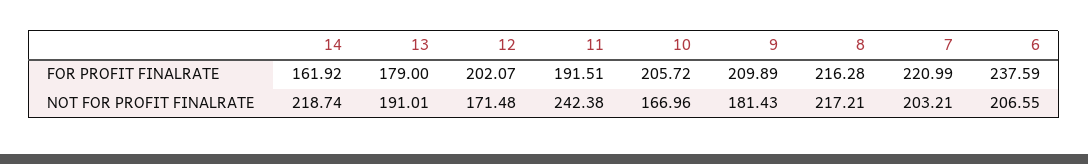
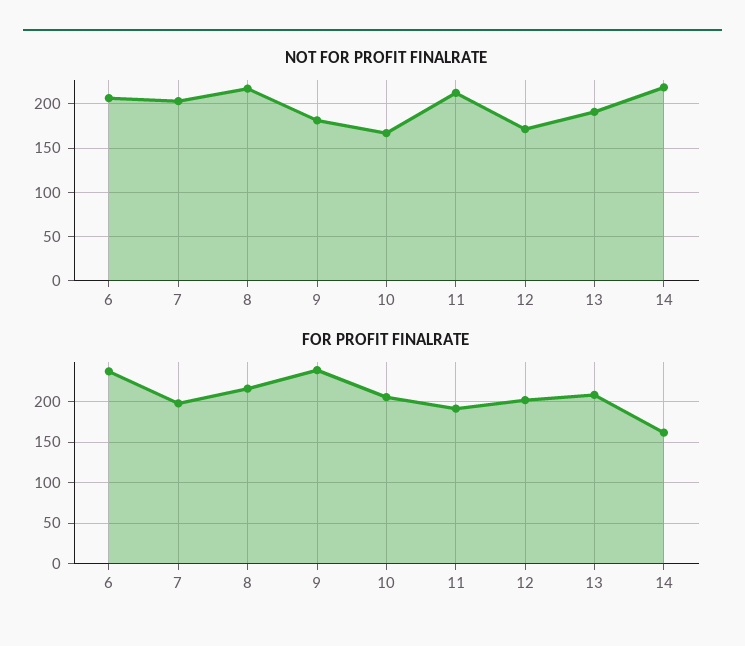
  {
    "FOR PROFIT FINALRATE": {
      "14": 161.92,
-     "13": 179,
+     "13": 210,
      "12": 202.07,
      "11": 191.51,
      "10": 205.72,
-     "9": 209.89,
+     "9": 240,
      "8": 216.28,
-     "7": 220.99,
+     "7": 200,
      "6": 237.59
    },
    "NOT FOR PROFIT FINALRATE": {
      "14": 218.74,
      "13": 191.01,
      "12": 171.48,
-     "11": 242.38,
+     "11": 210,
      "10": 166.96,
      "9": 181.43,
      "8": 217.21,
      "7": 203.21,
      "6": 206.55
    }
  }

